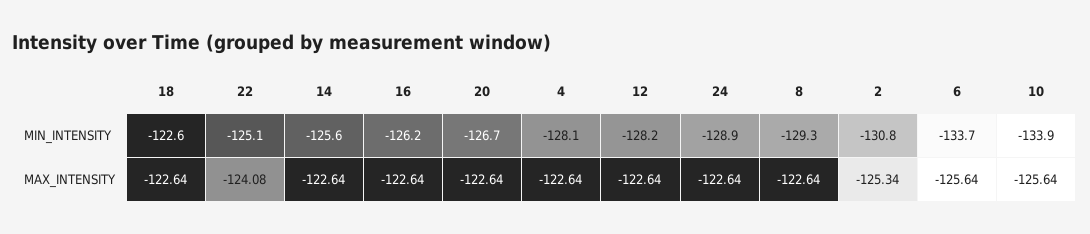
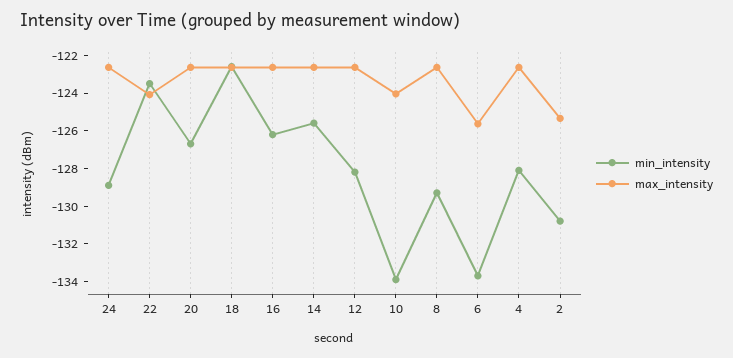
  {
    "MIN_INTENSITY": {
      "18": -122.6,
-     "22": -125.1,
+     "22": -123.5,
      "14": -125.6,
      "16": -126.2,
      "20": -126.7,
      "4": -128.1,
      "12": -128.2,
      "24": -128.9,
      "8": -129.3,
      "2": -130.8,
      "6": -133.7,
      "10": -133.9
    },
    "MAX_INTENSITY": {
      "18": -122.64,
      "22": -124.08,
      "14": -122.64,
      "16": -122.64,
      "20": -122.64,
      "4": -122.64,
      "12": -122.64,
      "24": -122.64,
      "8": -122.64,
      "2": -125.34,
      "6": -125.64,
-     "10": -125.64
+     "10": -124
    }
  }

